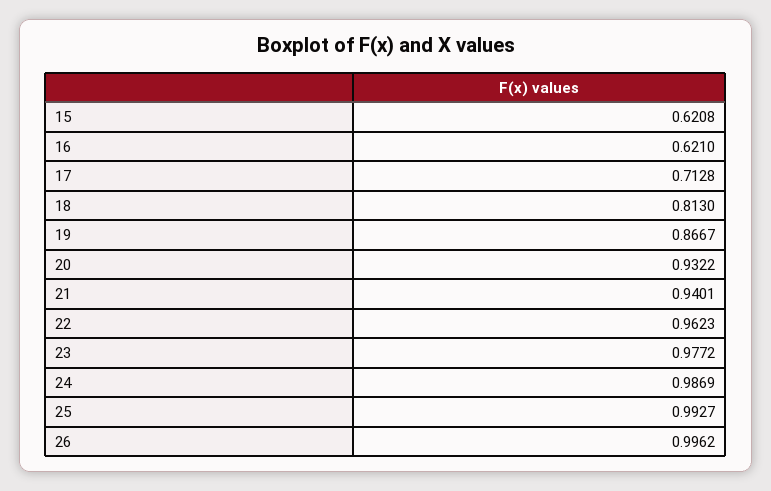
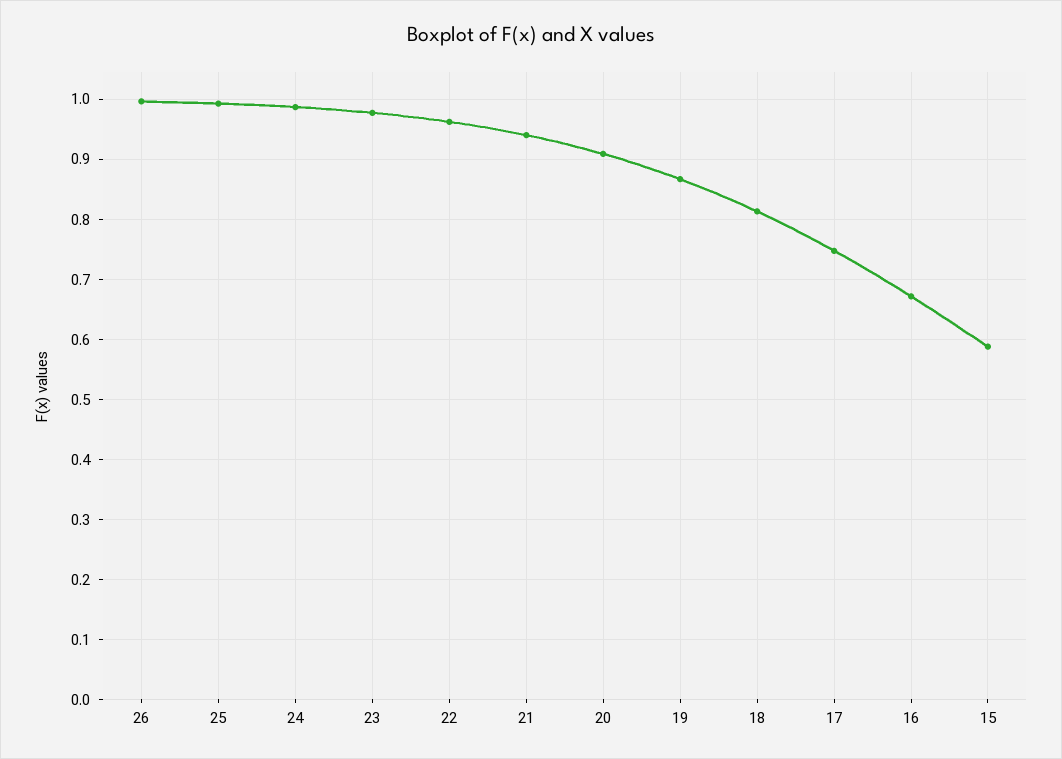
  {
-   "15": 0.6208,
+   "15": 0.59,
-   "16": 0.621,
+   "16": 0.67,
-   "17": 0.7128,
+   "17": 0.75,
    "18": 0.813,
    "19": 0.8667,
-   "20": 0.9322,
+   "20": 0.91,
    "21": 0.9401,
    "22": 0.9623,
    "23": 0.9772,
    "24": 0.9869,
    "25": 0.9927,
    "26": 0.9962
  }

